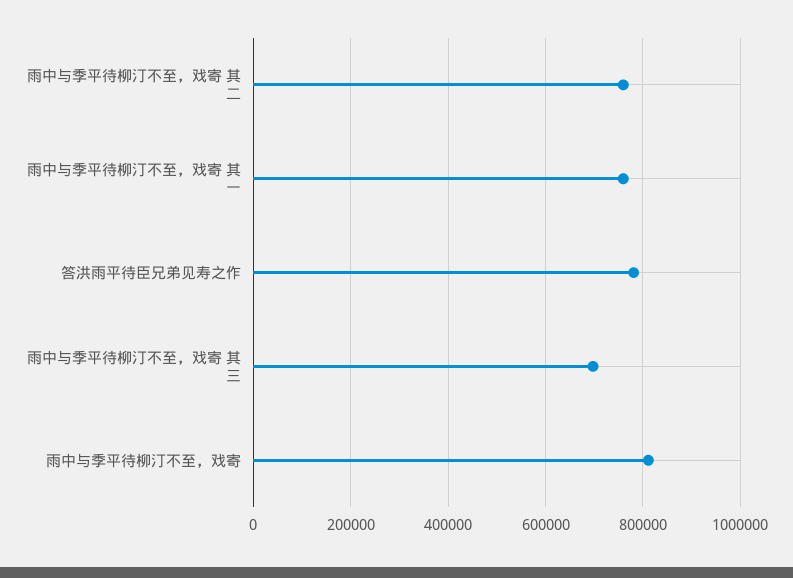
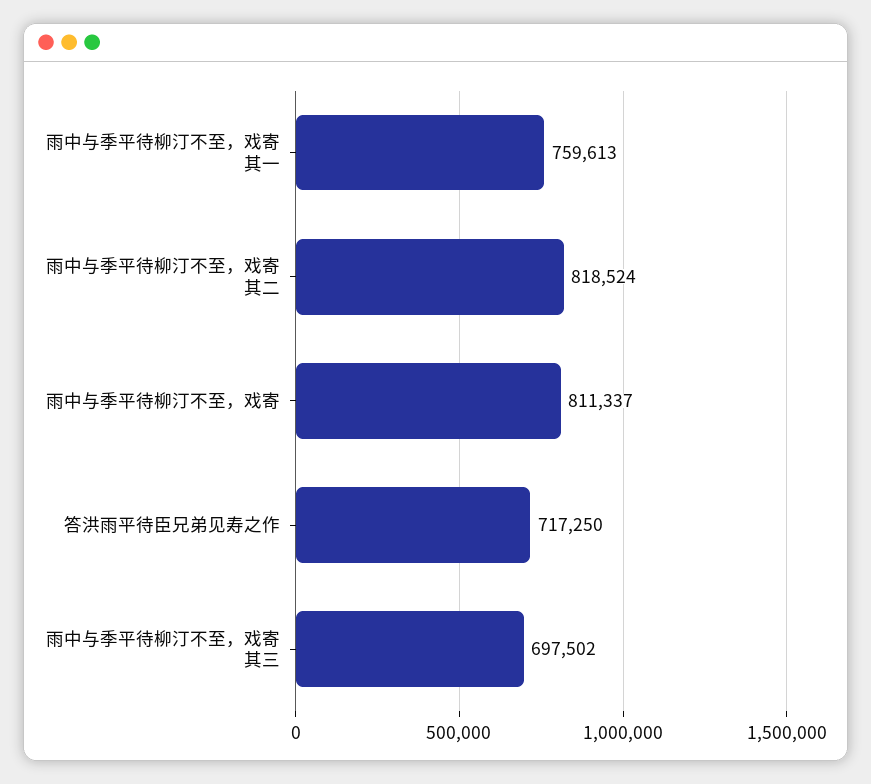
  {
-   "雨中与季平待柳汀不至，戏寄 其二": 760000,
+   "雨中与季平待柳汀不至，戏寄 其二": 818524,
    "雨中与季平待柳汀不至，戏寄 其一": 759613,
-   "答洪雨平待臣兄弟见寿之作": 780000,
+   "答洪雨平待臣兄弟见寿之作": 717250,
    "雨中与季平待柳汀不至，戏寄 其三": 697502,
    "雨中与季平待柳汀不至，戏寄": 811337
  }

